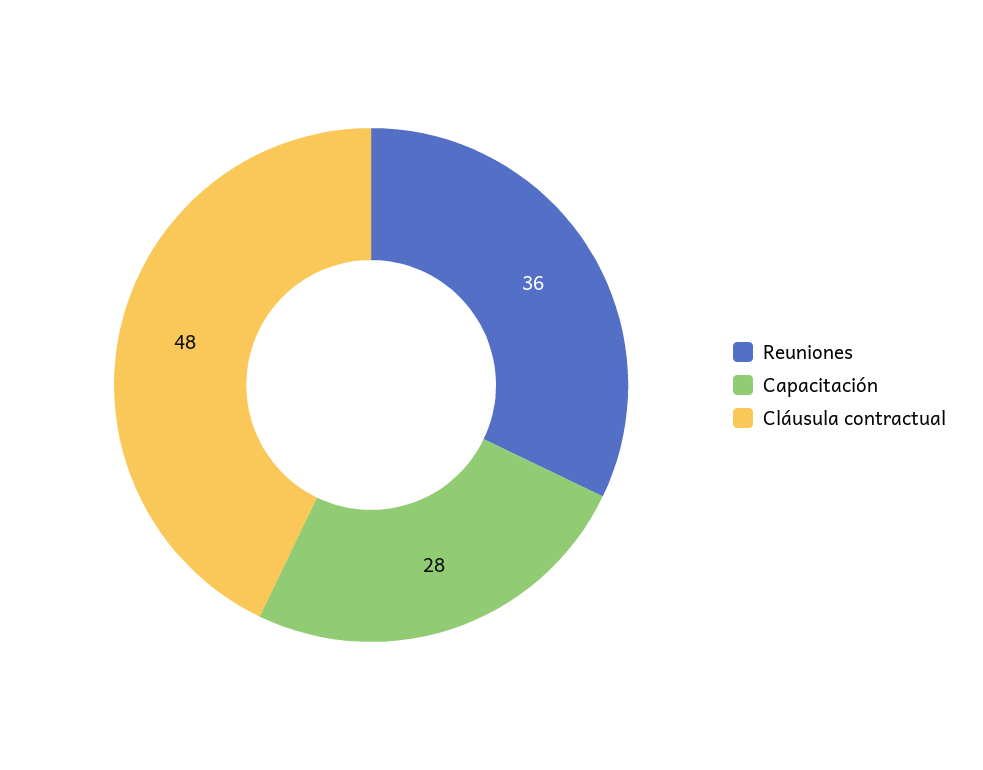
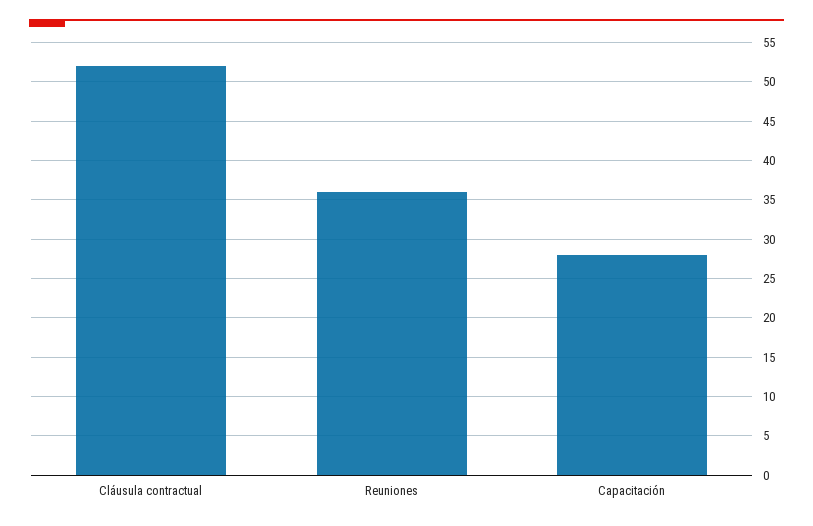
  {
    "Reuniones": 36,
    "Capacitación": 28,
-   "Cláusula contractual": 48
+   "Cláusula contractual": 52
  }

